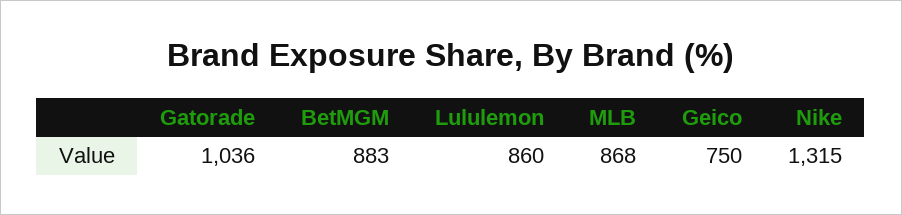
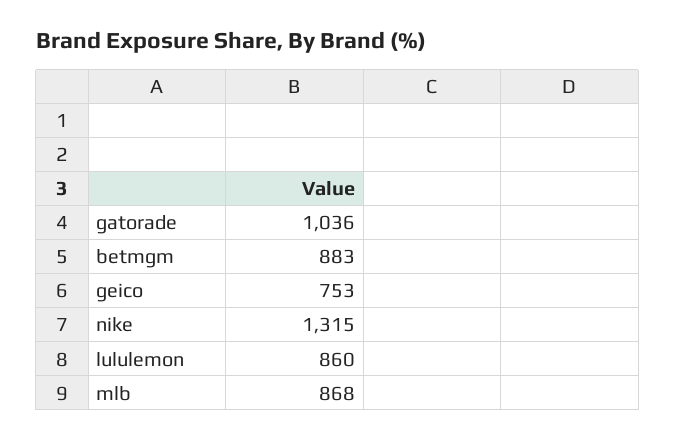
  {
    "Gatorade": 1036,
    "BetMGM": 883,
    "Lululemon": 860,
    "MLB": 868,
-   "Geico": 750,
+   "Geico": 753,
    "Nike": 1315
  }

